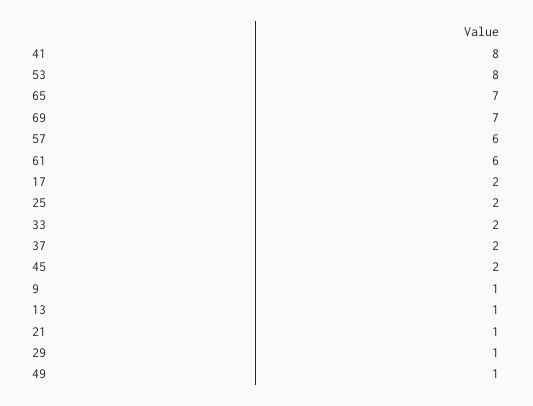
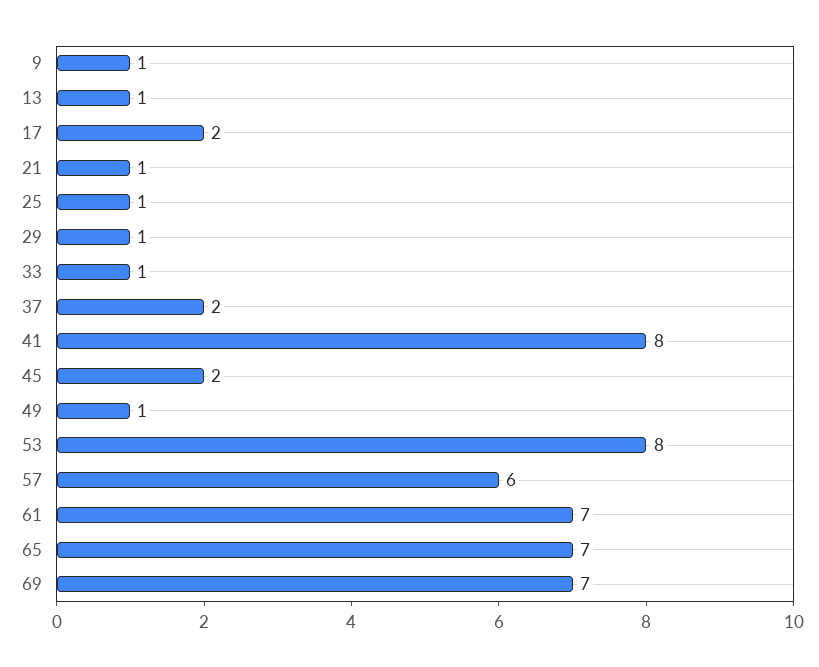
  {
    "41": 8,
    "53": 8,
    "65": 7,
    "69": 7,
    "57": 6,
-   "61": 6,
+   "61": 7,
    "17": 2,
-   "25": 2,
+   "25": 1,
-   "33": 2,
+   "33": 1,
    "37": 2,
    "45": 2,
    "9": 1,
    "13": 1,
    "21": 1,
    "29": 1,
    "49": 1
  }

